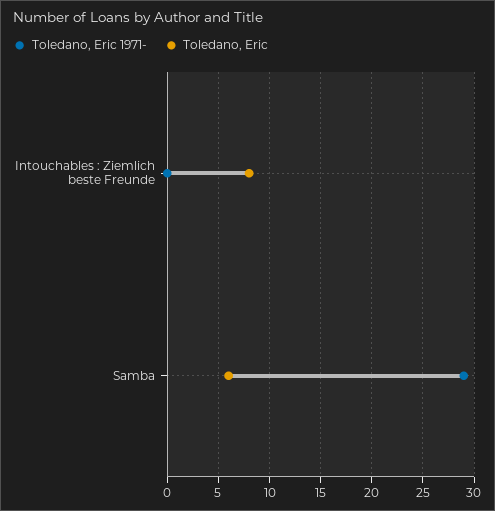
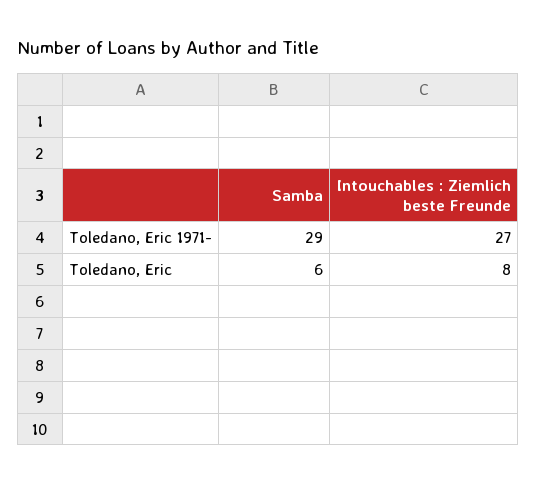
  {
    "Toledano, Eric 1971-": {
-     "Intouchables : Ziemlich beste Freunde": 0,
+     "Intouchables : Ziemlich beste Freunde": 27,
      "Samba": 29
    },
    "Toledano, Eric": {
      "Intouchables : Ziemlich beste Freunde": 8,
      "Samba": 6
    }
  }

